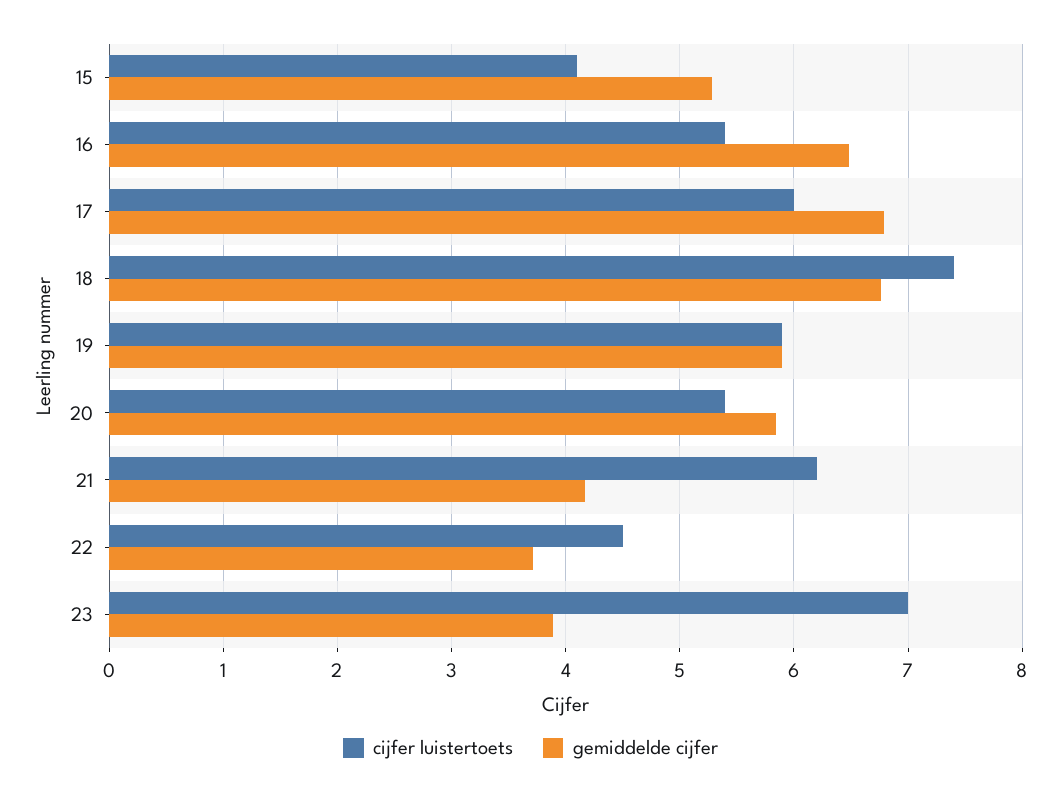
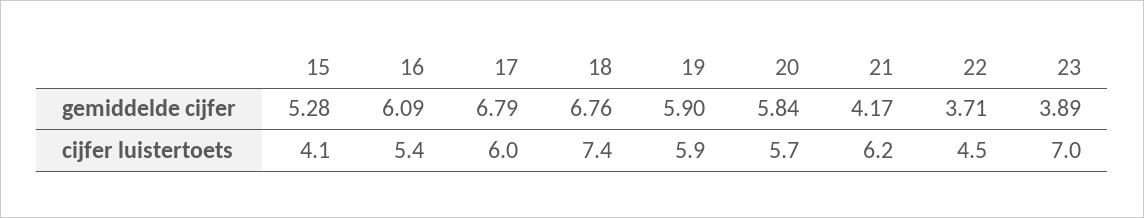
  {
    "cijfer luistertoets": {
      "15": 4.1,
      "16": 5.4,
      "17": 6,
      "18": 7.4,
      "19": 5.9,
-     "20": 5.4,
+     "20": 5.7,
      "21": 6.2,
      "22": 4.5,
      "23": 7
    },
    "gemiddelde cijfer": {
      "15": 5.28,
-     "16": 6.5,
+     "16": 6.09,
      "17": 6.79,
      "18": 6.76,
      "19": 5.9,
      "20": 5.84,
      "21": 4.17,
      "22": 3.71,
      "23": 3.89
    }
  }

